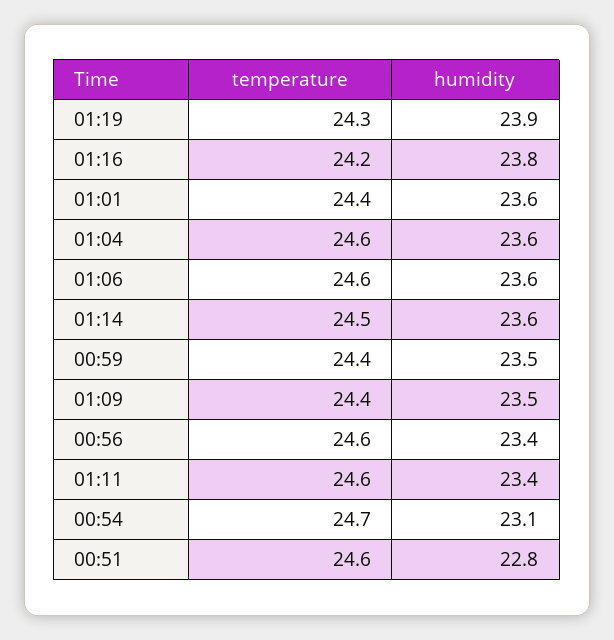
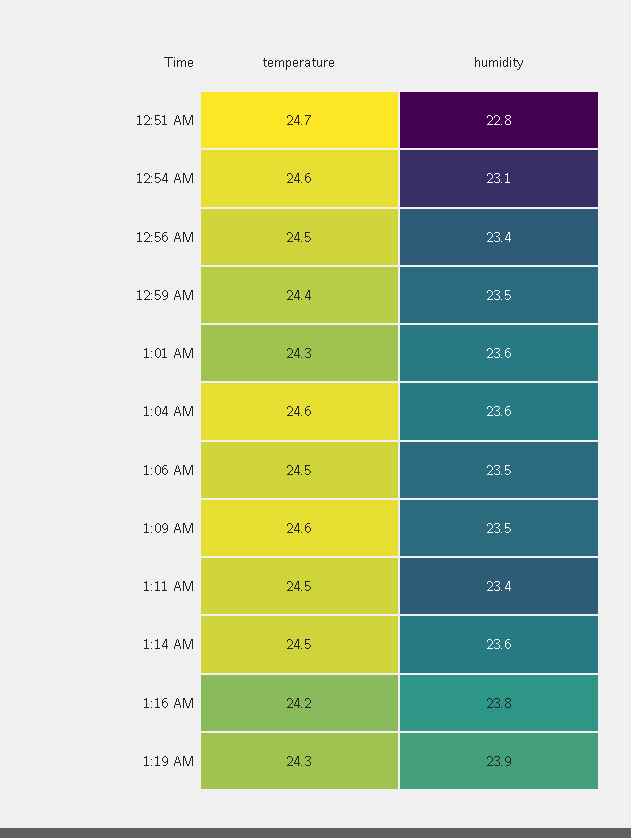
  {
    "temperature": {
      "01:19": 24.3,
      "01:16": 24.2,
-     "01:01": 24.4,
+     "01:01": 24.3,
      "01:04": 24.6,
-     "01:06": 24.6,
+     "01:06": 24.5,
      "01:14": 24.5,
      "00:59": 24.4,
-     "01:09": 24.4,
+     "01:09": 24.6,
-     "00:56": 24.6,
+     "00:56": 24.5,
-     "01:11": 24.6,
+     "01:11": 24.5,
-     "00:54": 24.7,
+     "00:54": 24.6,
-     "00:51": 24.6
+     "00:51": 24.7
    },
    "humidity": {
      "01:19": 23.9,
      "01:16": 23.8,
      "01:01": 23.6,
      "01:04": 23.6,
-     "01:06": 23.6,
+     "01:06": 23.5,
      "01:14": 23.6,
      "00:59": 23.5,
      "01:09": 23.5,
      "00:56": 23.4,
      "01:11": 23.4,
      "00:54": 23.1,
      "00:51": 22.8
    }
  }

